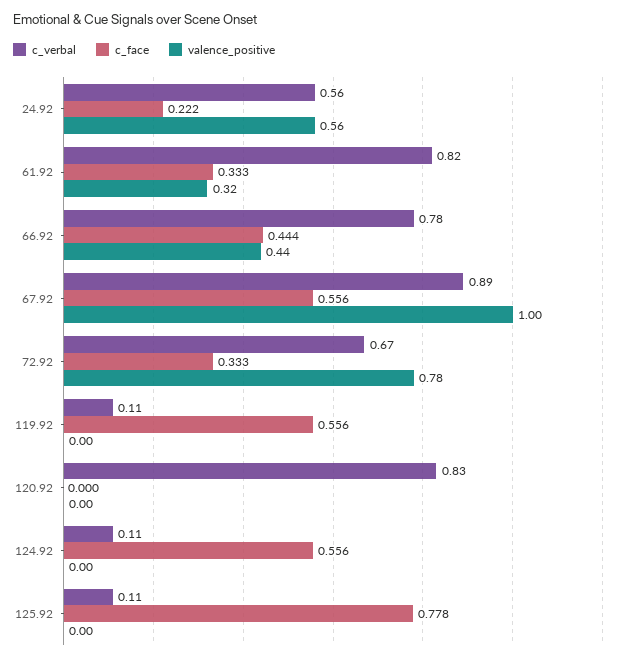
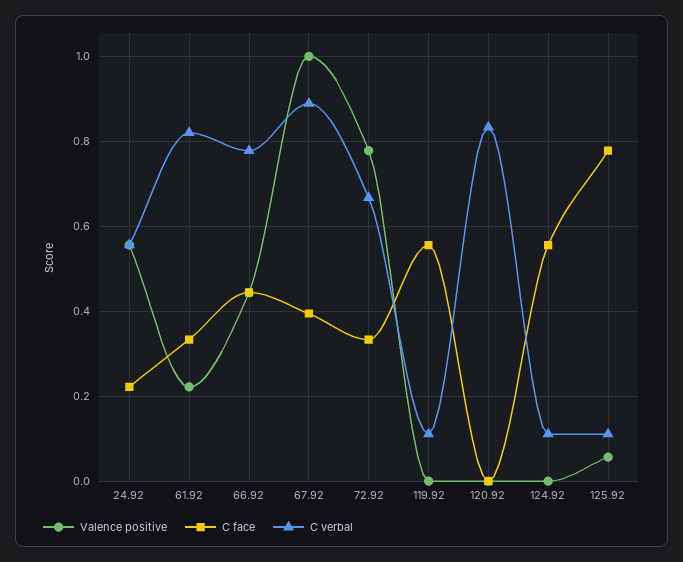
  {
    "c_verbal": {
      "24.92": 0.56,
      "61.92": 0.82,
      "66.92": 0.78,
      "67.92": 0.89,
      "72.92": 0.67,
      "119.92": 0.11,
      "120.92": 0.83,
      "124.92": 0.11,
      "125.92": 0.11
    },
    "c_face": {
      "24.92": 0.222,
      "61.92": 0.333,
      "66.92": 0.444,
-     "67.92": 0.556,
+     "67.92": 0.4,
      "72.92": 0.333,
      "119.92": 0.556,
      "120.92": 0,
      "124.92": 0.556,
      "125.92": 0.778
    },
    "valence_positive": {
      "24.92": 0.56,
-     "61.92": 0.32,
+     "61.92": 0.22,
      "66.92": 0.44,
      "67.92": 1,
      "72.92": 0.78,
      "119.92": 0,
      "120.92": 0,
      "124.92": 0,
-     "125.92": 0
+     "125.92": 0.06
    }
  }

